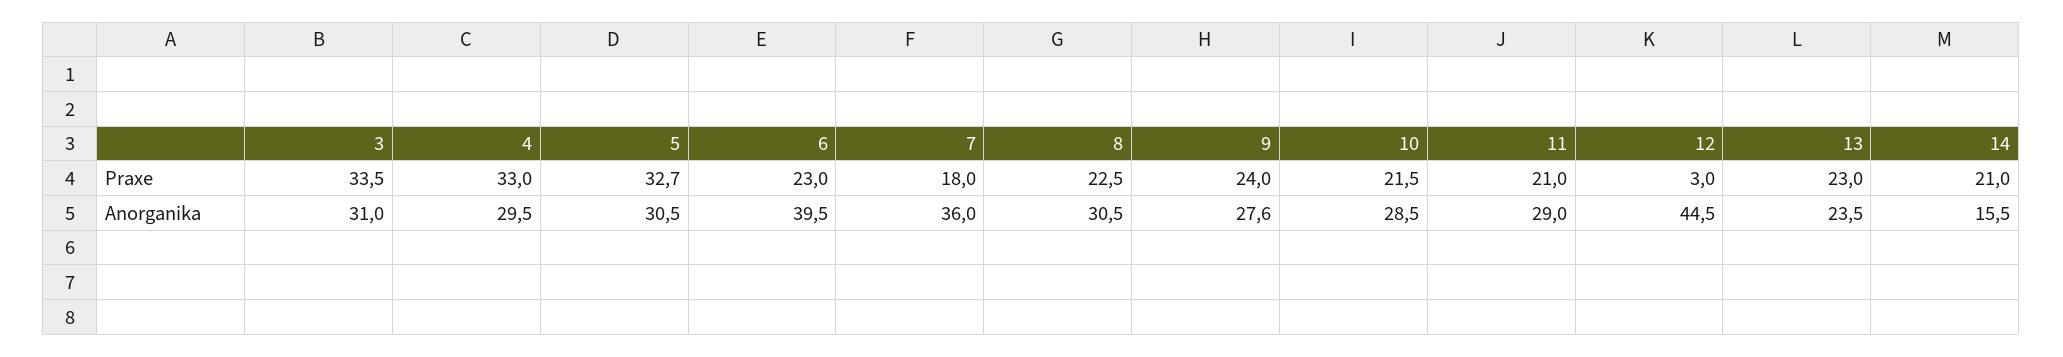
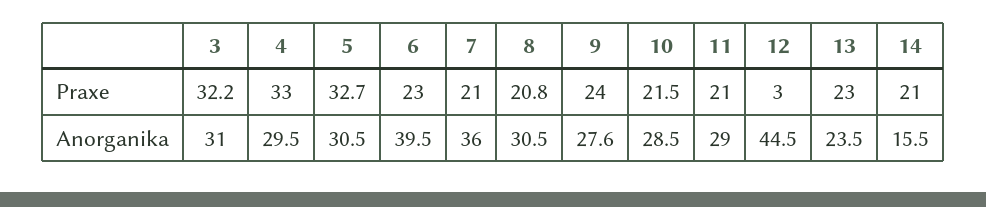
  {
    "3": {
-     "Praxe": 33.5,
+     "Praxe": 32.2,
      "Anorganika": 31
    },
    "4": {
      "Praxe": 33,
      "Anorganika": 29.5
    },
    "5": {
      "Praxe": 32.7,
      "Anorganika": 30.5
    },
    "6": {
      "Praxe": 23,
      "Anorganika": 39.5
    },
    "7": {
-     "Praxe": 18,
+     "Praxe": 21,
      "Anorganika": 36
    },
    "8": {
-     "Praxe": 22.5,
+     "Praxe": 20.8,
      "Anorganika": 30.5
    },
    "9": {
      "Praxe": 24,
      "Anorganika": 27.6
    },
    "10": {
      "Praxe": 21.5,
      "Anorganika": 28.5
    },
    "11": {
      "Praxe": 21,
      "Anorganika": 29
    },
    "12": {
      "Praxe": 3,
      "Anorganika": 44.5
    },
    "13": {
      "Praxe": 23,
      "Anorganika": 23.5
    },
    "14": {
      "Praxe": 21,
      "Anorganika": 15.5
    }
  }

